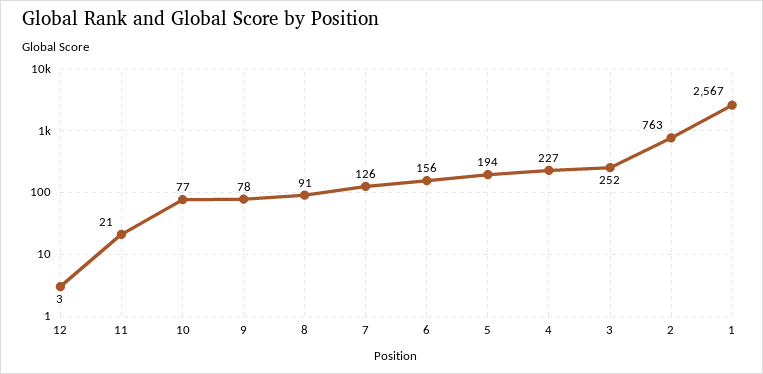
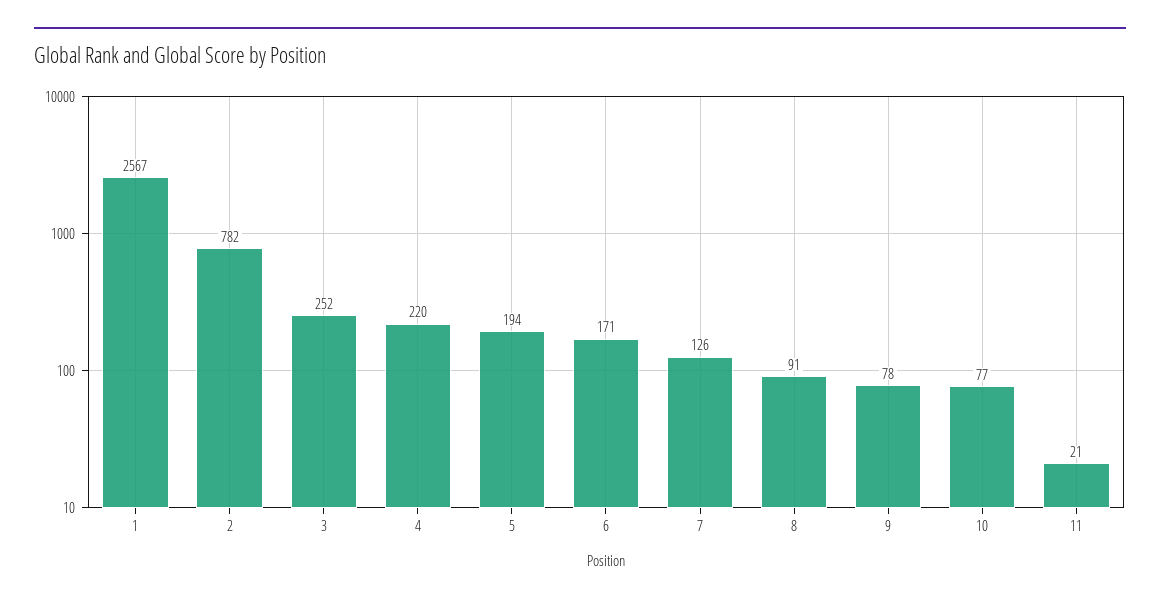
  {
-   "12": 3,
    "11": 21,
    "10": 77,
    "9": 78,
    "8": 91,
    "7": 126,
-   "6": 156,
+   "6": 171,
    "5": 194,
-   "4": 227,
+   "4": 220,
    "3": 252,
-   "2": 763,
+   "2": 782,
    "1": 2567
  }

